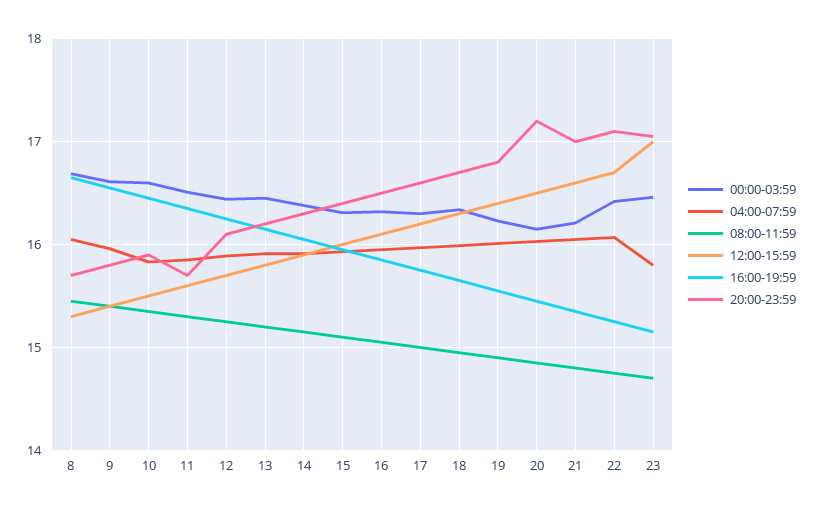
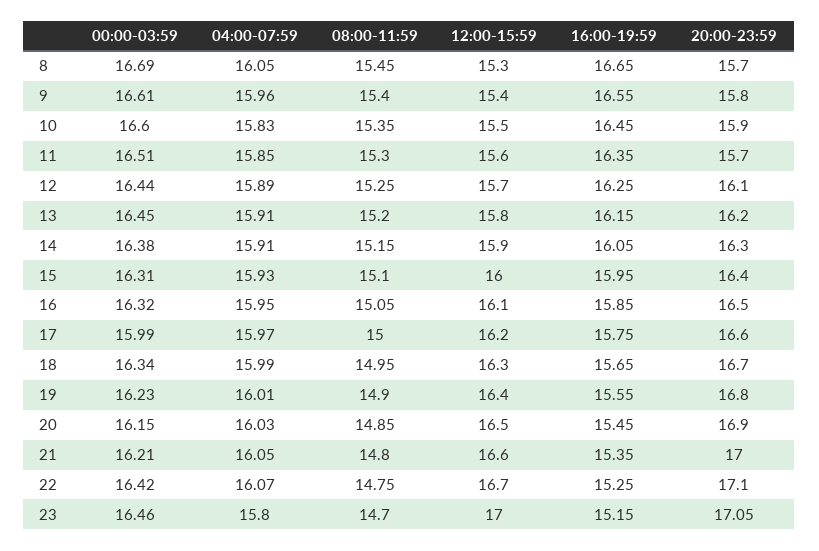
  {
    "00:00-03:59": {
      "8": 16.69,
      "9": 16.61,
      "10": 16.6,
      "11": 16.51,
      "12": 16.44,
      "13": 16.45,
      "14": 16.38,
      "15": 16.31,
      "16": 16.32,
-     "17": 16.3,
+     "17": 15.99,
      "18": 16.34,
      "19": 16.23,
      "20": 16.15,
      "21": 16.21,
      "22": 16.42,
      "23": 16.46
    },
    "04:00-07:59": {
      "8": 16.05,
      "9": 15.96,
      "10": 15.83,
      "11": 15.85,
      "12": 15.89,
      "13": 15.91,
      "14": 15.91,
      "15": 15.93,
      "16": 15.95,
      "17": 15.97,
      "18": 15.99,
      "19": 16.01,
      "20": 16.03,
      "21": 16.05,
      "22": 16.07,
      "23": 15.8
    },
    "08:00-11:59": {
      "8": 15.45,
      "9": 15.4,
      "10": 15.35,
      "11": 15.3,
      "12": 15.25,
      "13": 15.2,
      "14": 15.15,
      "15": 15.1,
      "16": 15.05,
      "17": 15,
      "18": 14.95,
      "19": 14.9,
      "20": 14.85,
      "21": 14.8,
      "22": 14.75,
      "23": 14.7
    },
    "12:00-15:59": {
      "8": 15.3,
      "9": 15.4,
      "10": 15.5,
      "11": 15.6,
      "12": 15.7,
      "13": 15.8,
      "14": 15.9,
      "15": 16,
      "16": 16.1,
      "17": 16.2,
      "18": 16.3,
      "19": 16.4,
      "20": 16.5,
      "21": 16.6,
      "22": 16.7,
      "23": 17
    },
    "16:00-19:59": {
      "8": 16.65,
      "9": 16.55,
      "10": 16.45,
      "11": 16.35,
      "12": 16.25,
      "13": 16.15,
      "14": 16.05,
      "15": 15.95,
      "16": 15.85,
      "17": 15.75,
      "18": 15.65,
      "19": 15.55,
      "20": 15.45,
      "21": 15.35,
      "22": 15.25,
      "23": 15.15
    },
    "20:00-23:59": {
      "8": 15.7,
      "9": 15.8,
      "10": 15.9,
      "11": 15.7,
      "12": 16.1,
      "13": 16.2,
      "14": 16.3,
      "15": 16.4,
      "16": 16.5,
      "17": 16.6,
      "18": 16.7,
      "19": 16.8,
-     "20": 17.2,
+     "20": 16.9,
      "21": 17,
      "22": 17.1,
      "23": 17.05
    }
  }

